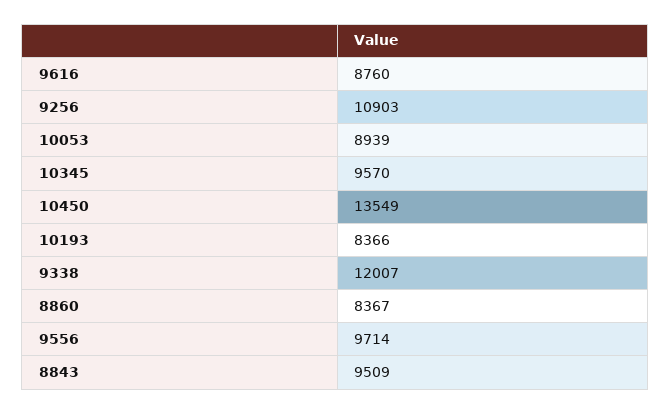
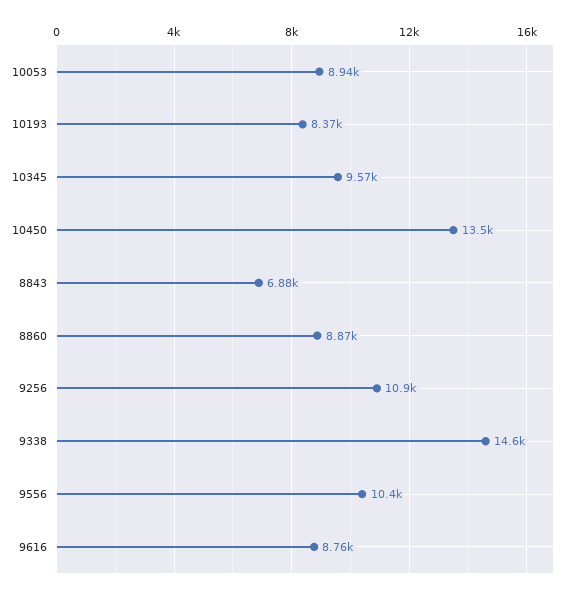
  {
    "9616": 8760,
    "9256": 10903,
    "10053": 8939,
    "10345": 9570,
    "10450": 13549,
    "10193": 8366,
-   "9338": 12007,
+   "9338": 14600,
-   "8860": 8367,
+   "8860": 8870,
-   "9556": 9714,
+   "9556": 10400,
-   "8843": 9509
+   "8843": 6880
  }

